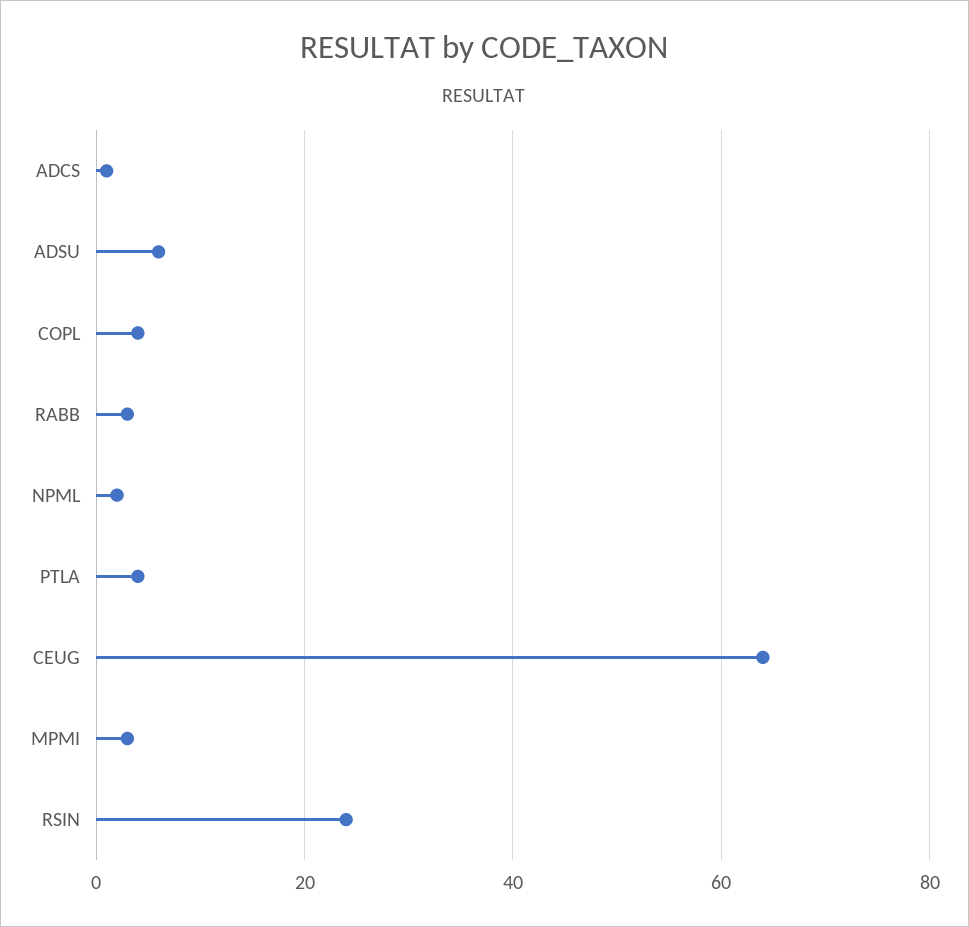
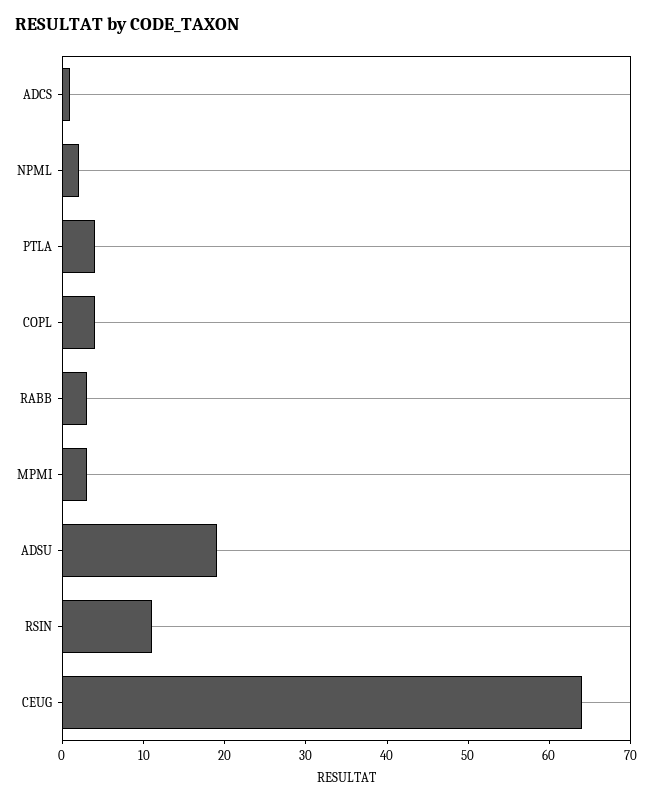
  {
    "ADCS": 1,
-   "ADSU": 5,
+   "ADSU": 19,
    "COPL": 4,
    "RABB": 3,
    "NPML": 2,
    "PTLA": 4,
    "CEUG": 64,
    "MPMI": 3,
-   "RSIN": 25
+   "RSIN": 11
  }

